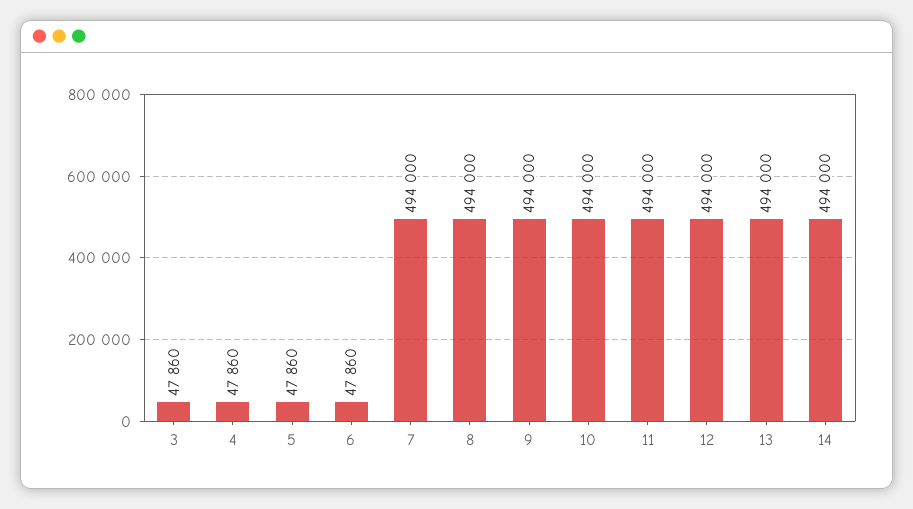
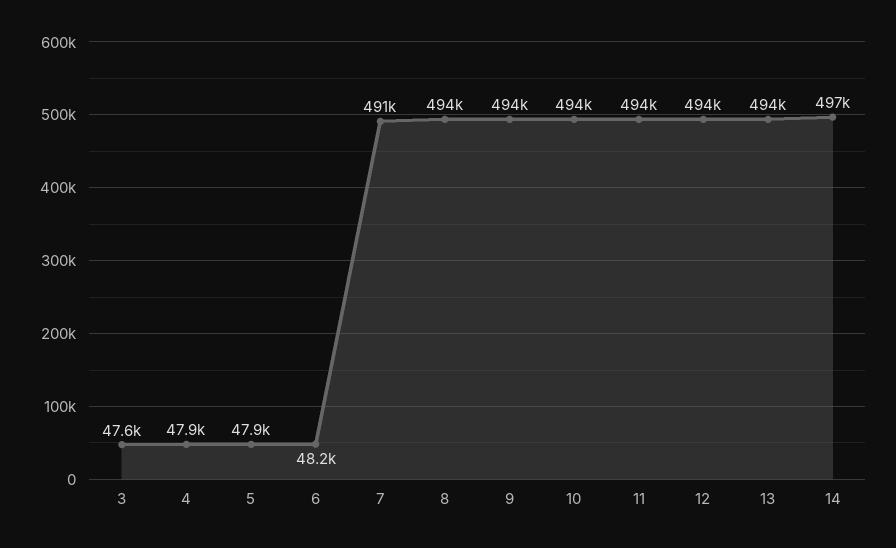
  {
-   "3": 47860,
+   "3": 47600,
    "4": 47860,
    "5": 47860,
-   "6": 47860,
+   "6": 48200,
-   "7": 494000,
+   "7": 491000,
    "8": 494000,
    "9": 494000,
    "10": 494000,
    "11": 494000,
    "12": 494000,
    "13": 494000,
-   "14": 494000
+   "14": 497000
  }

